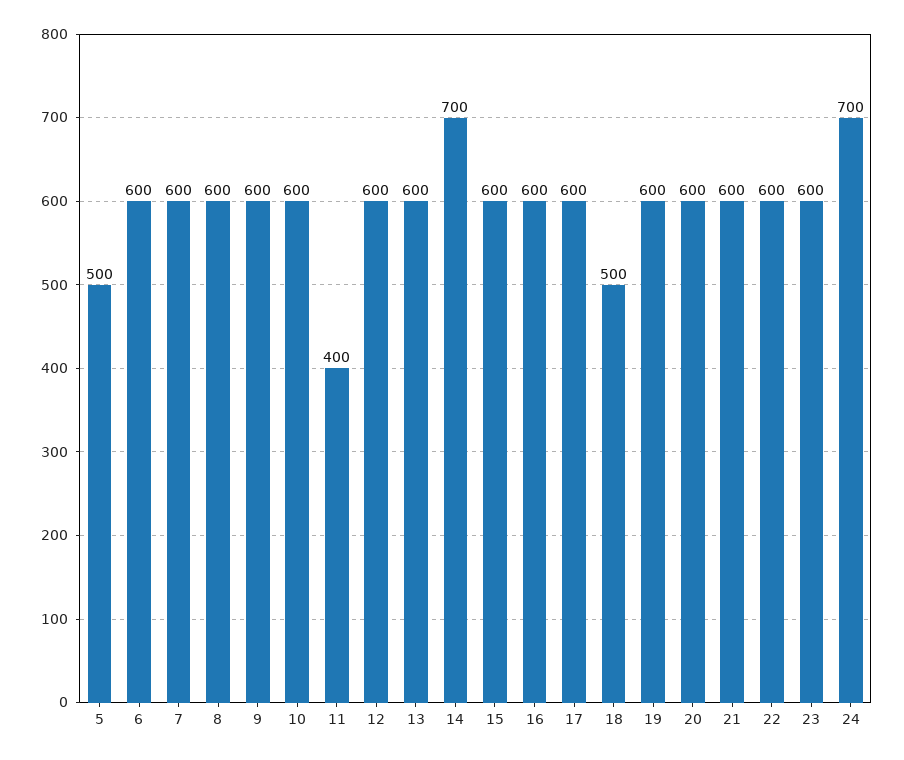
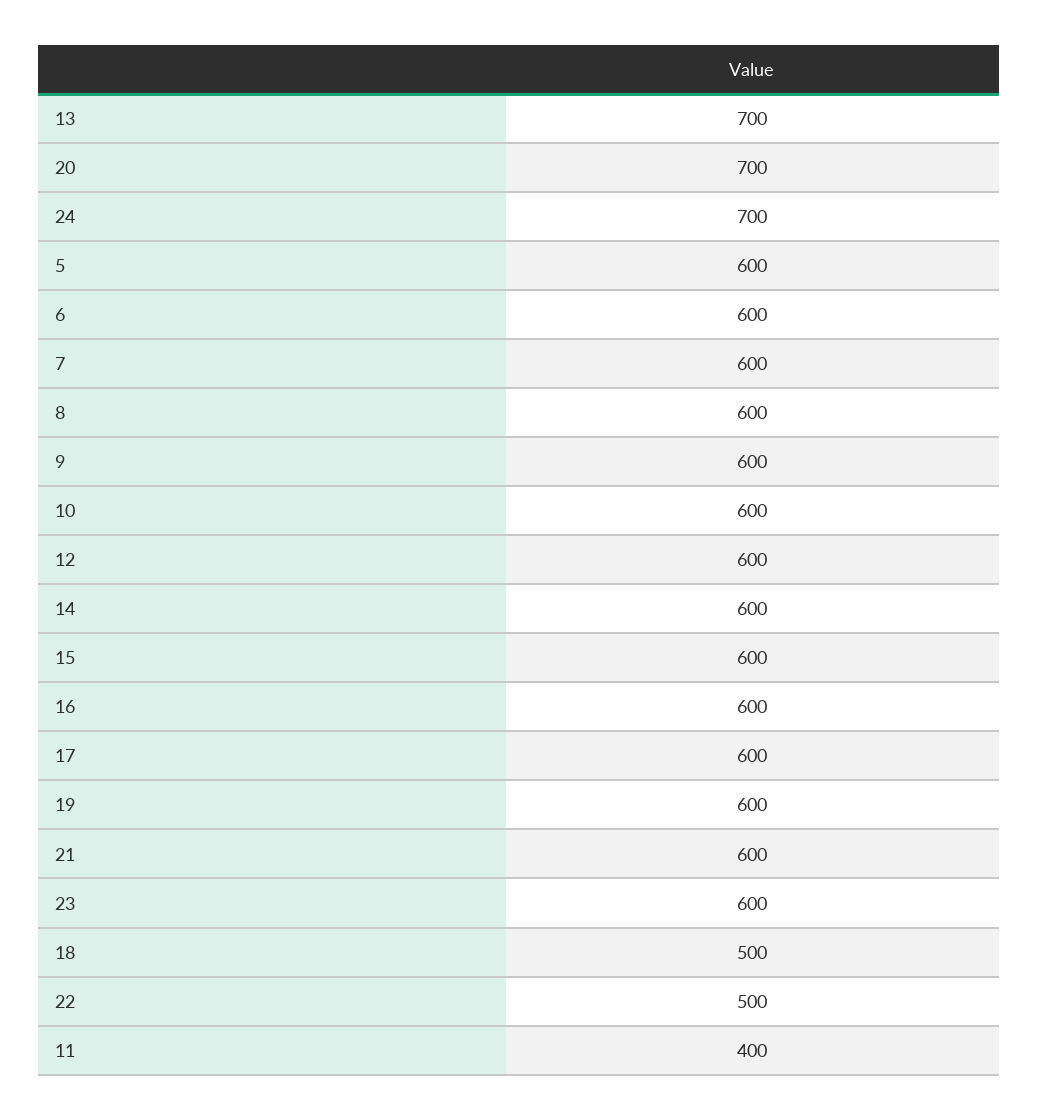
  {
-   "5": 500,
+   "5": 600,
    "6": 600,
    "7": 600,
    "8": 600,
    "9": 600,
    "10": 600,
    "11": 400,
    "12": 600,
-   "13": 600,
+   "13": 700,
-   "14": 700,
+   "14": 600,
    "15": 600,
    "16": 600,
    "17": 600,
    "18": 500,
    "19": 600,
-   "20": 600,
+   "20": 700,
    "21": 600,
-   "22": 600,
+   "22": 500,
    "23": 600,
    "24": 700
  }

